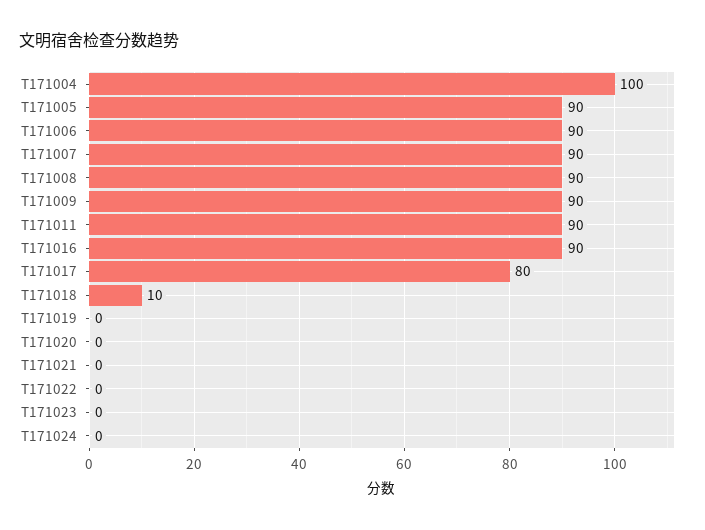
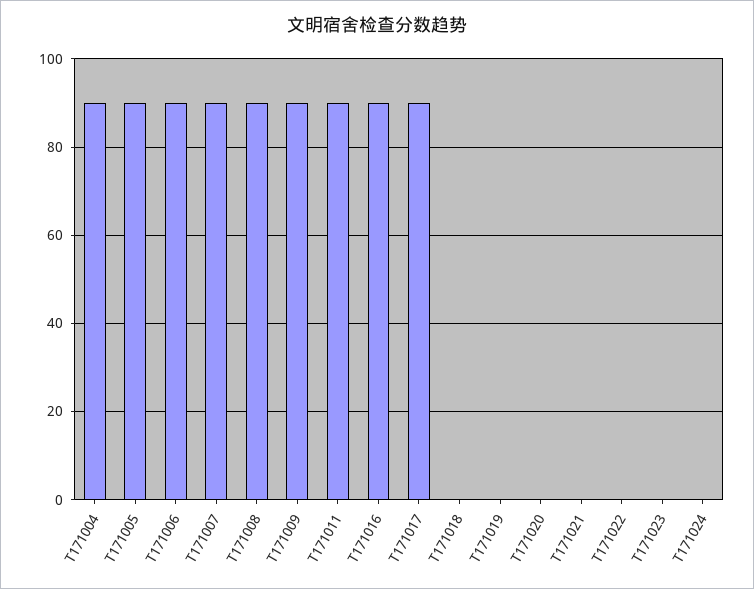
  {
-   "T171004": 100,
+   "T171004": 90,
    "T171005": 90,
    "T171006": 90,
    "T171007": 90,
    "T171008": 90,
    "T171009": 90,
    "T171011": 90,
    "T171016": 90,
-   "T171017": 80,
+   "T171017": 90,
-   "T171018": 10,
+   "T171018": 0,
    "T171019": 0,
    "T171020": 0,
    "T171021": 0,
    "T171022": 0,
    "T171023": 0,
    "T171024": 0
  }

